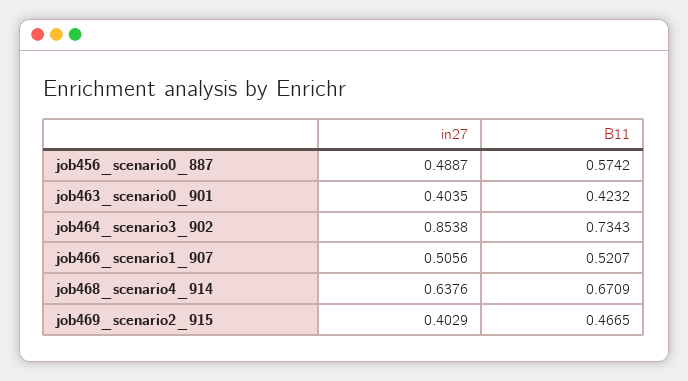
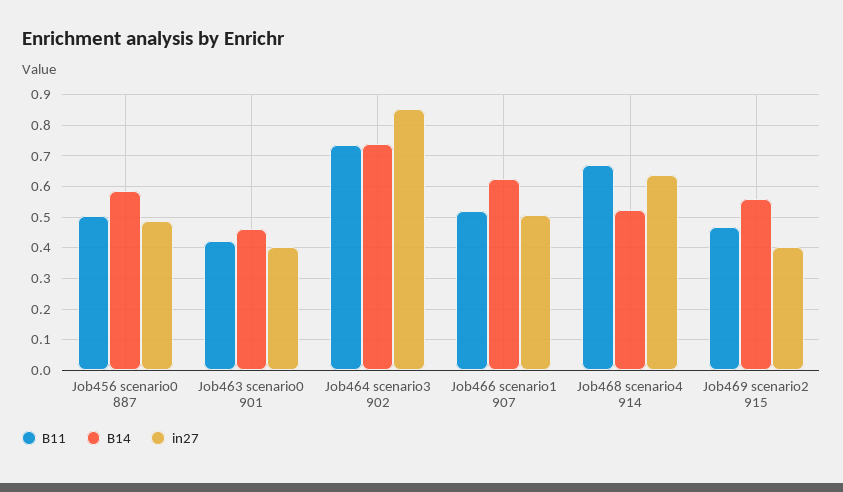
  {
    "in27": {
      "job456_scenario0_887": 0.4887,
      "job463_scenario0_901": 0.4035,
      "job464_scenario3_902": 0.8538,
      "job466_scenario1_907": 0.5056,
      "job468_scenario4_914": 0.6376,
      "job469_scenario2_915": 0.4029
    },
    "B11": {
-     "job456_scenario0_887": 0.5742,
+     "job456_scenario0_887": 0.5,
      "job463_scenario0_901": 0.4232,
      "job464_scenario3_902": 0.7343,
      "job466_scenario1_907": 0.5207,
      "job468_scenario4_914": 0.6709,
      "job469_scenario2_915": 0.4665
-   }
+   },
+   "B14": {
+     "job456_scenario0_887": 0.58,
+     "job463_scenario0_901": 0.46,
+     "job464_scenario3_902": 0.74,
+     "job466_scenario1_907": 0.62,
+     "job468_scenario4_914": 0.52,
+     "job469_scenario2_915": 0.56
+   }
  }

